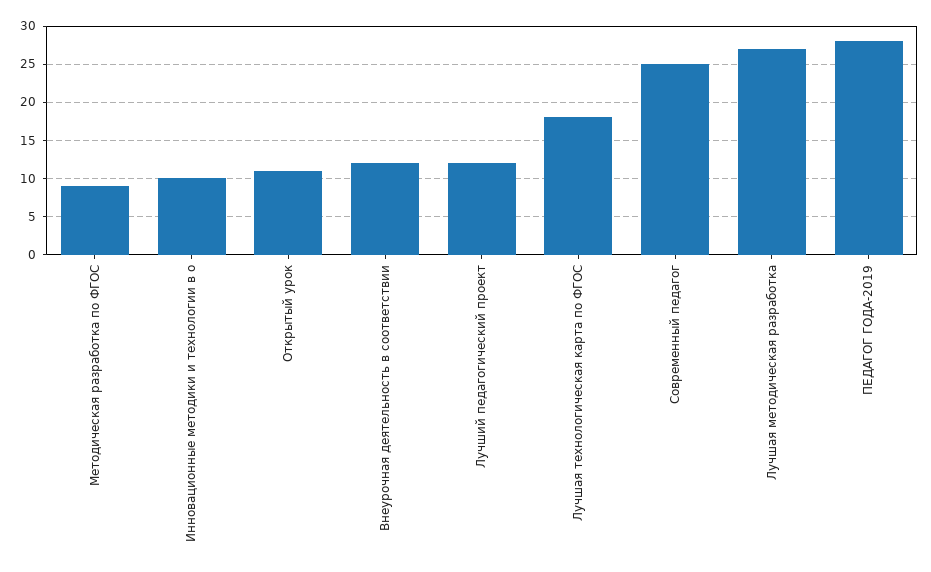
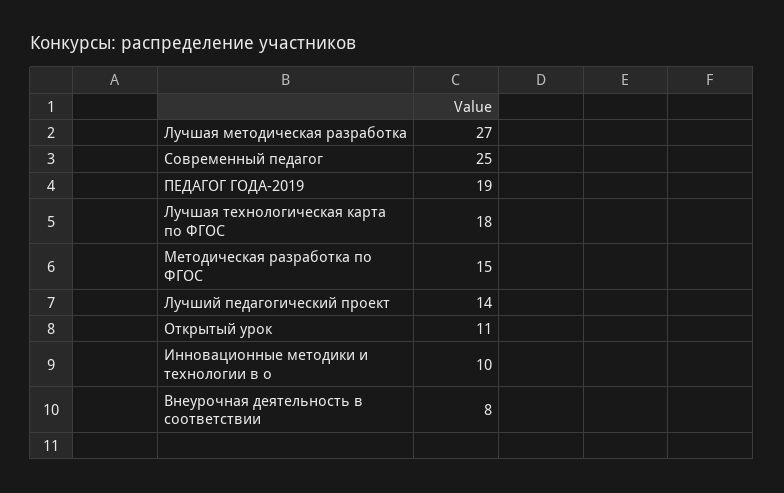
  {
-   "Методическая разработка по ФГОС": 9,
+   "Методическая разработка по ФГОС": 15,
    "Инновационные методики и технологии в о": 10,
    "Открытый урок": 11,
-   "Внеурочная деятельность в соответствии": 12,
+   "Внеурочная деятельность в соответствии": 8,
-   "Лучший педагогический проект": 12,
+   "Лучший педагогический проект": 14,
    "Лучшая технологическая карта по ФГОС": 18,
    "Современный педагог": 25,
    "Лучшая методическая разработка": 27,
-   "ПЕДАГОГ ГОДА-2019": 28
+   "ПЕДАГОГ ГОДА-2019": 19
  }

